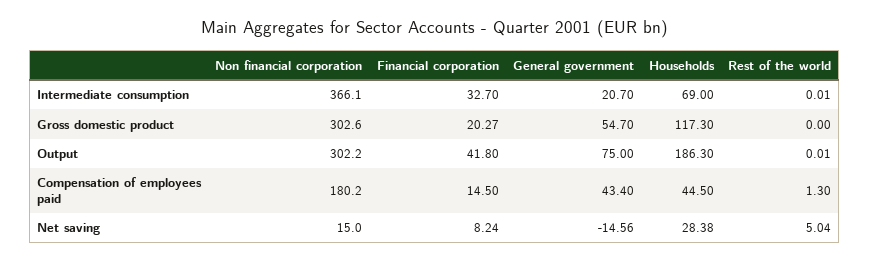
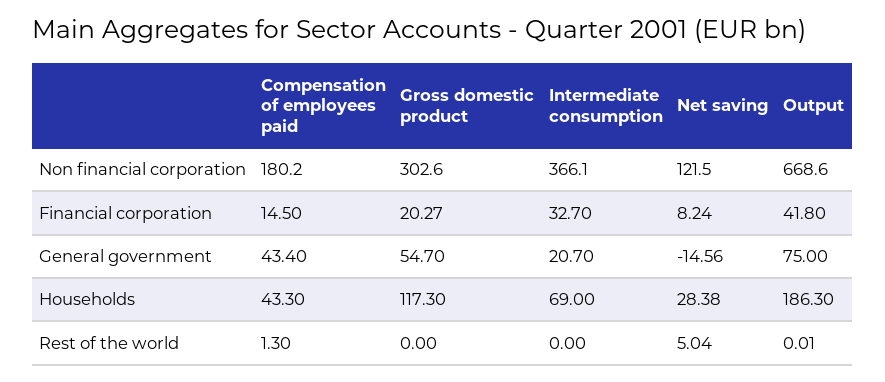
  {
    "Non financial corporation": {
      "Intermediate consumption": 366.1,
      "Gross domestic product": 302.6,
-     "Output": 302.2,
+     "Output": 668.6,
      "Compensation of employees paid": 180.2,
-     "Net saving": 15
+     "Net saving": 121.5
    },
    "Financial corporation": {
      "Intermediate consumption": 32.7,
      "Gross domestic product": 20.27,
      "Output": 41.8,
      "Compensation of employees paid": 14.5,
      "Net saving": 8.24
    },
    "General government": {
      "Intermediate consumption": 20.7,
      "Gross domestic product": 54.7,
      "Output": 75,
      "Compensation of employees paid": 43.4,
      "Net saving": -14.56
    },
    "Households": {
      "Intermediate consumption": 69,
      "Gross domestic product": 117.3,
      "Output": 186.3,
-     "Compensation of employees paid": 44.5,
+     "Compensation of employees paid": 43.3,
      "Net saving": 28.38
    },
    "Rest of the world": {
-     "Intermediate consumption": 0.01,
+     "Intermediate consumption": 0,
      "Gross domestic product": 0,
      "Output": 0.01,
      "Compensation of employees paid": 1.3,
      "Net saving": 5.04
    }
  }

